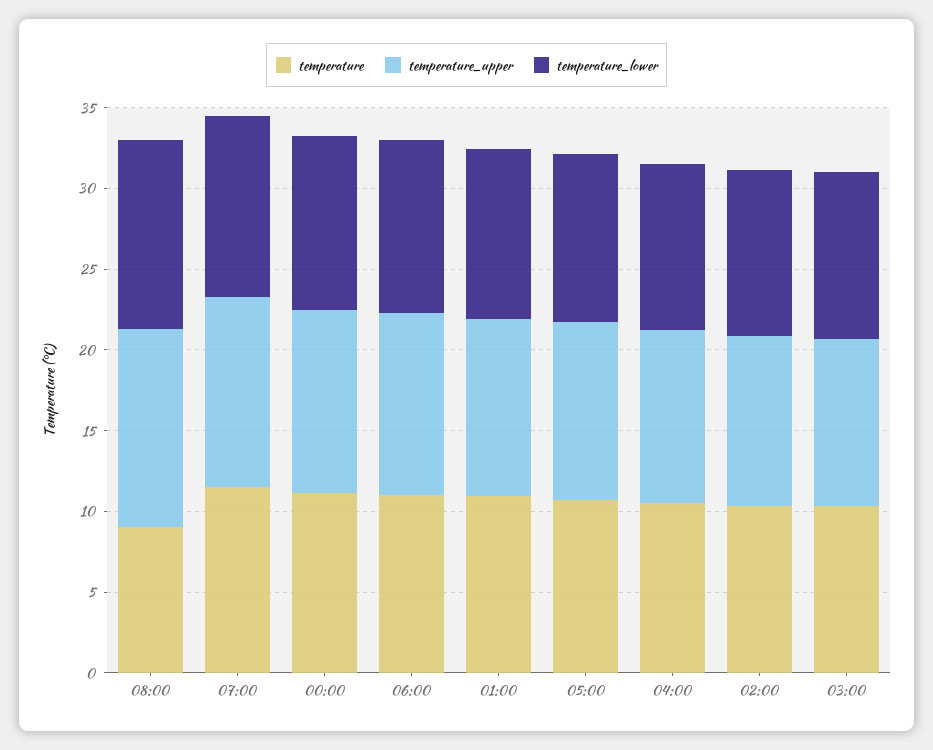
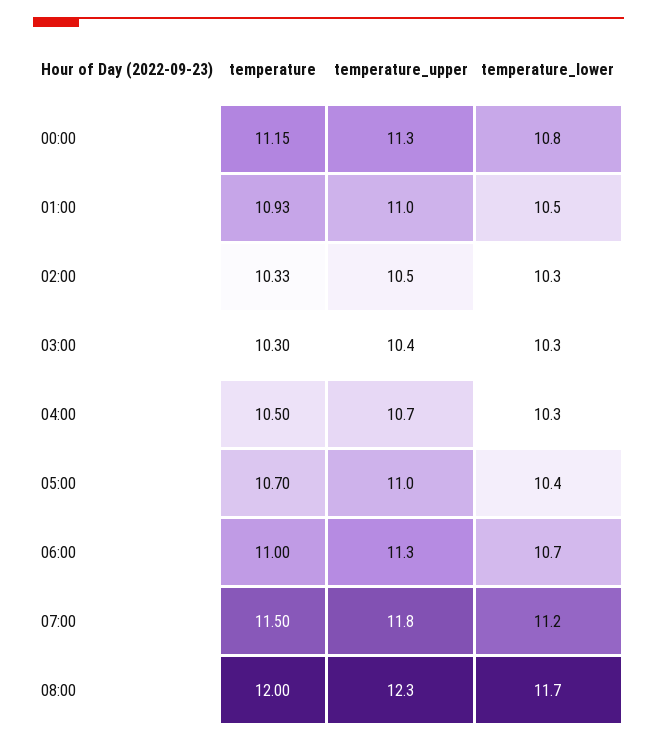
  {
    "temperature": {
-     "08:00": 9,
+     "08:00": 12,
      "07:00": 11.5,
      "00:00": 11.15,
      "06:00": 11,
      "01:00": 10.93,
      "05:00": 10.7,
      "04:00": 10.5,
      "02:00": 10.33,
      "03:00": 10.3
    },
    "temperature_upper": {
      "08:00": 12.3,
      "07:00": 11.8,
      "00:00": 11.3,
      "06:00": 11.3,
      "01:00": 11,
      "05:00": 11,
      "04:00": 10.7,
      "02:00": 10.5,
      "03:00": 10.4
    },
    "temperature_lower": {
      "08:00": 11.7,
      "07:00": 11.2,
      "00:00": 10.8,
      "06:00": 10.7,
      "01:00": 10.5,
      "05:00": 10.4,
      "04:00": 10.3,
      "02:00": 10.3,
      "03:00": 10.3
    }
  }

